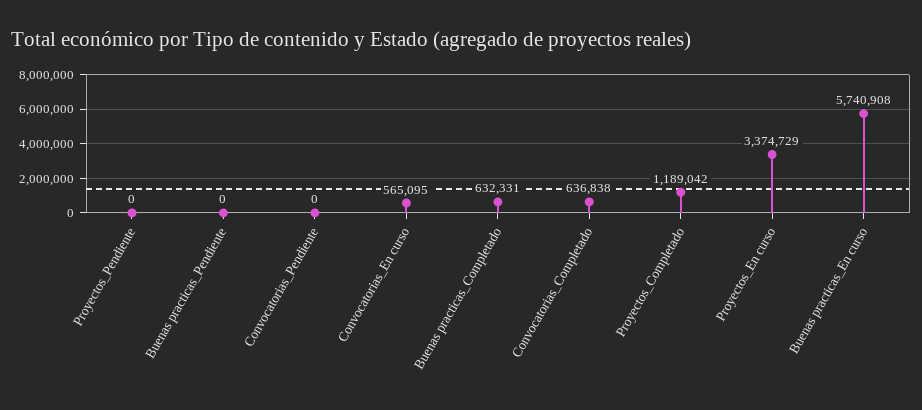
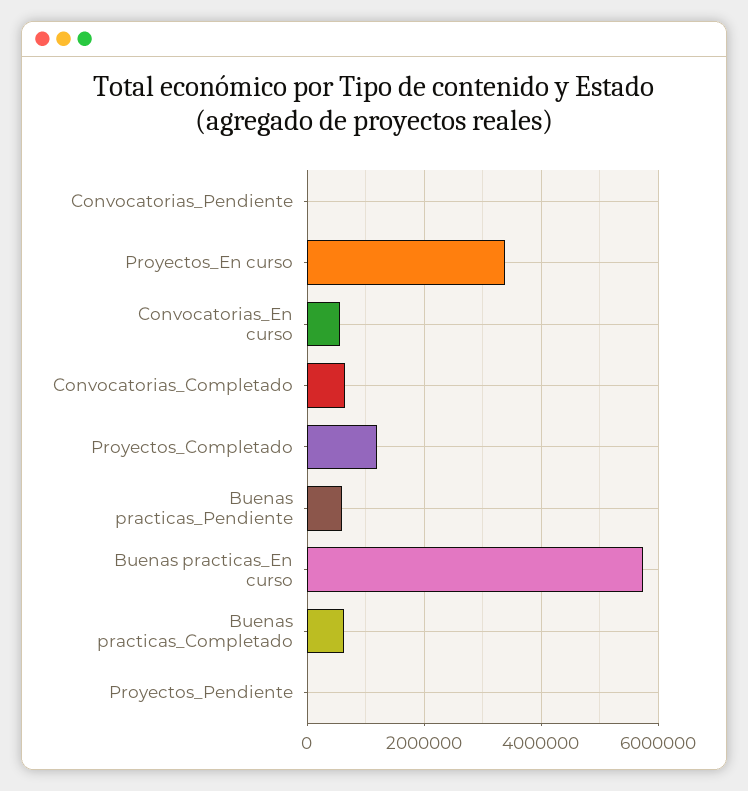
  {
    "Proyectos_Pendiente": 0,
-   "Buenas practicas_Pendiente": 0,
+   "Buenas practicas_Pendiente": 600000,
    "Convocatorias_Pendiente": 0,
    "Convocatorias_En curso": 565095,
    "Buenas practicas_Completado": 632331,
    "Convocatorias_Completado": 636838,
    "Proyectos_Completado": 1189042,
    "Proyectos_En curso": 3374729,
    "Buenas practicas_En curso": 5740908
  }

